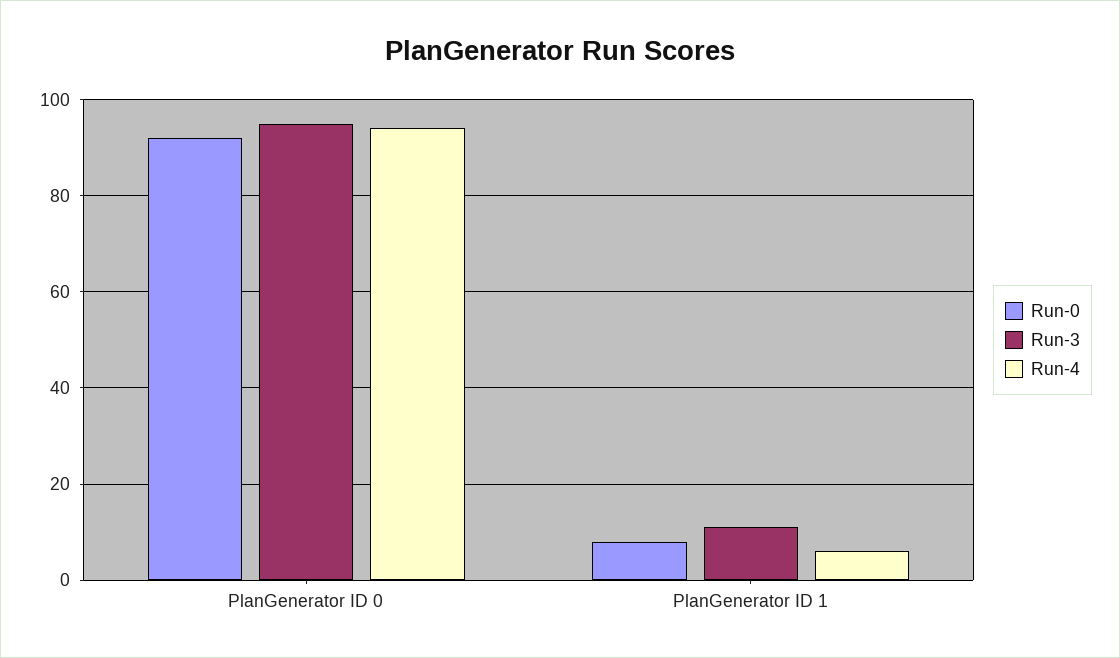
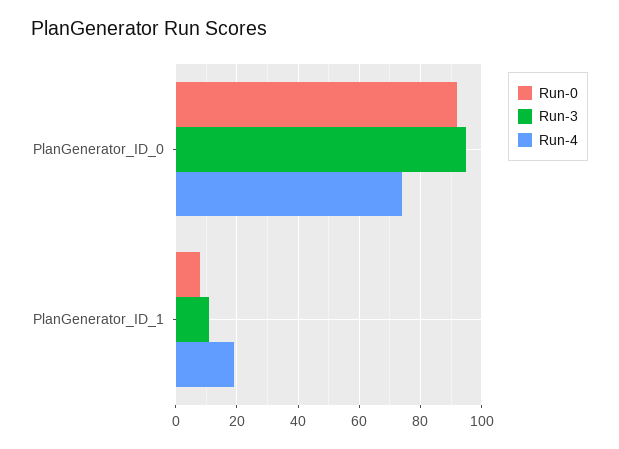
  {
    "Run-0": {
      "PlanGenerator ID 0": 90,
      "PlanGenerator ID 1": 10
    },
    "Run-3": {
      "PlanGenerator ID 0": 95,
      "PlanGenerator ID 1": 10
    },
    "Run-4": {
-     "PlanGenerator ID 0": 95,
+     "PlanGenerator ID 0": 75,
-     "PlanGenerator ID 1": 5
+     "PlanGenerator ID 1": 20
    }
  }

